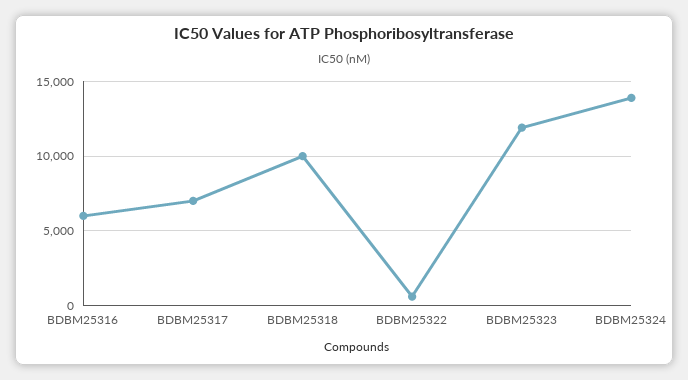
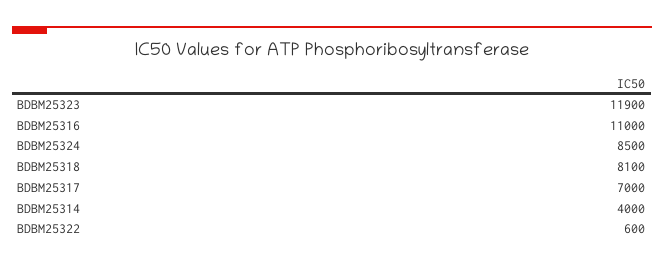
  {
-   "BDBM25316": 6000,
+   "BDBM25316": 11000,
    "BDBM25317": 7000,
-   "BDBM25318": 10000,
+   "BDBM25318": 8100,
    "BDBM25322": 600,
    "BDBM25323": 11900,
-   "BDBM25324": 14000
+   "BDBM25324": 8500,
+   "BDBM25314": 4000
  }

